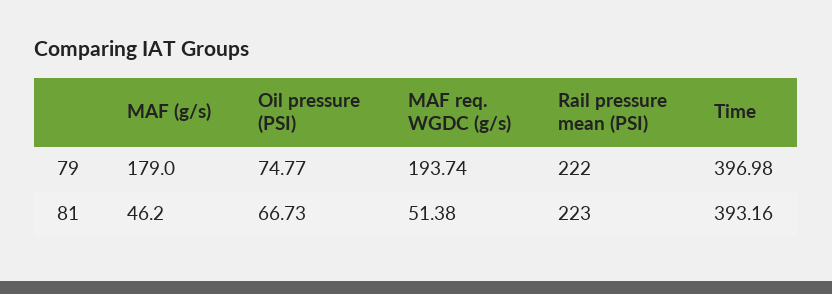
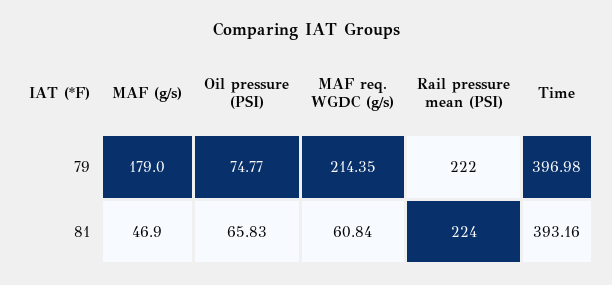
  {
    "MAF (g/s)": {
      "79": 179,
-     "81": 46.2
+     "81": 46.9
    },
    "Oil pressure (PSI)": {
      "79": 74.77,
-     "81": 66.73
+     "81": 65.83
    },
    "MAF req. WGDC (g/s)": {
-     "79": 193.74,
+     "79": 214.35,
-     "81": 51.38
+     "81": 60.84
    },
    "Rail pressure mean (PSI)": {
      "79": 222,
-     "81": 223
+     "81": 224
    },
    "Time": {
      "79": 396.98,
      "81": 393.16
    }
  }

